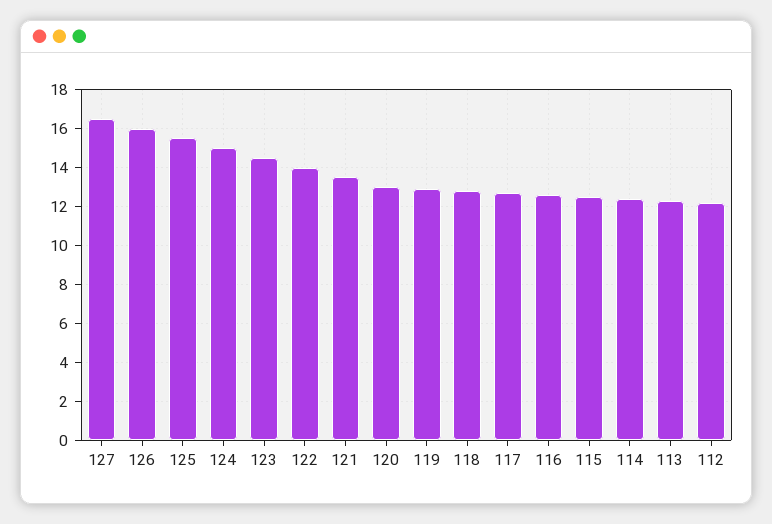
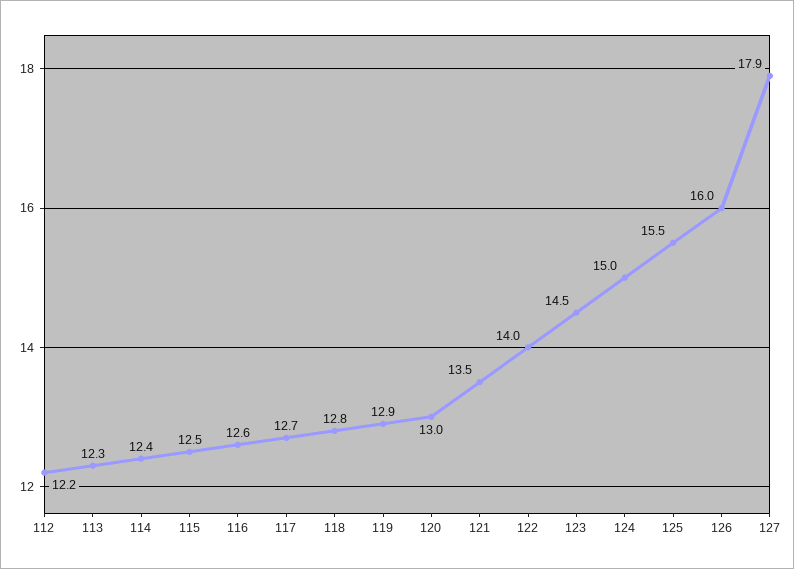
  {
-   "127": 16.5,
+   "127": 17.9,
    "126": 16,
    "125": 15.5,
    "124": 15,
    "123": 14.5,
    "122": 14,
    "121": 13.5,
    "120": 13,
    "119": 12.9,
    "118": 12.8,
    "117": 12.7,
    "116": 12.6,
    "115": 12.5,
    "114": 12.4,
    "113": 12.3,
    "112": 12.2
  }

